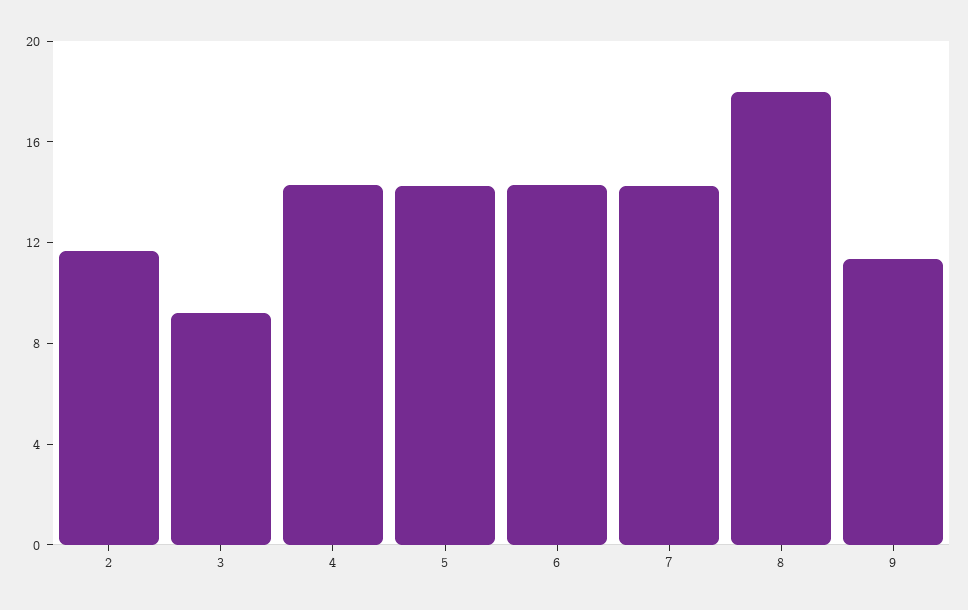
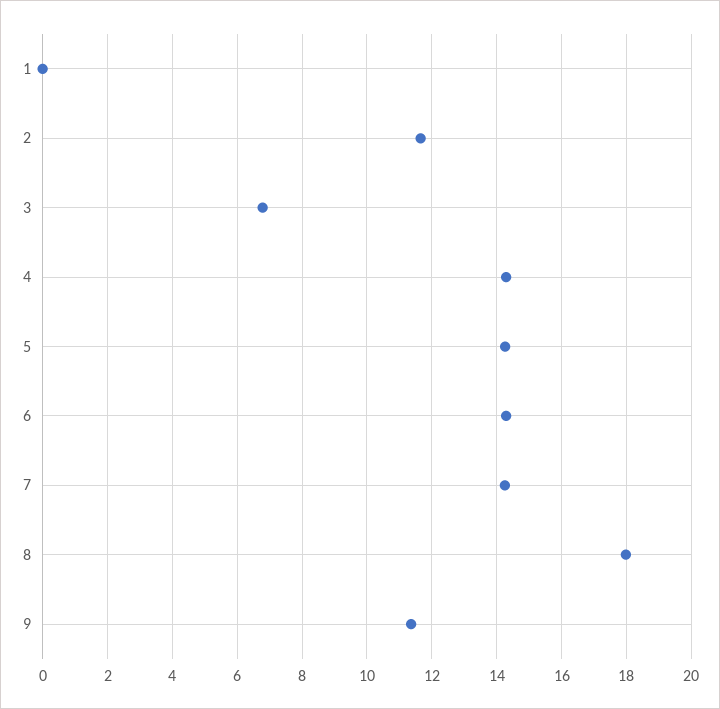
  {
    "2": 11.6,
-   "3": 9,
+   "3": 6.8,
    "4": 14.2,
    "5": 14.2,
    "6": 14.2,
    "7": 14.2,
    "8": 18,
-   "9": 11.4
+   "9": 11.4,
+   "1": 0
  }

